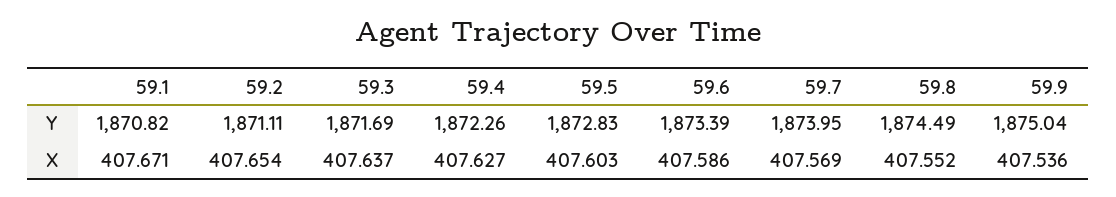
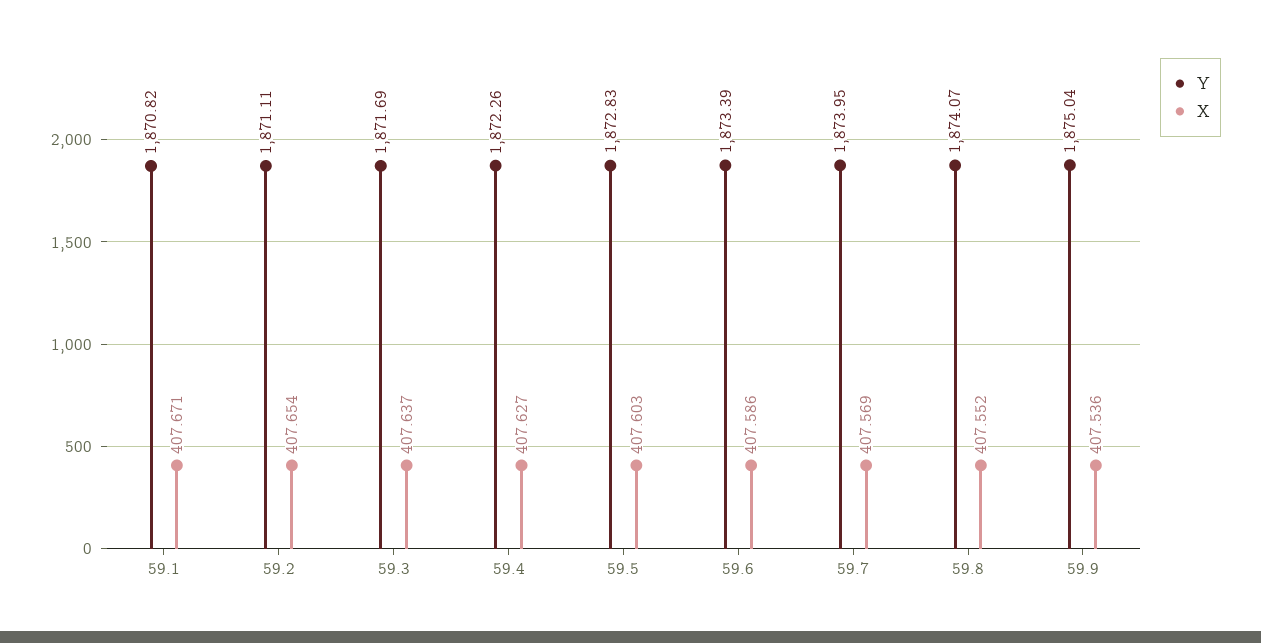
  {
    "Y": {
      "59.1": 1870.82,
      "59.2": 1871.11,
      "59.3": 1871.69,
      "59.4": 1872.26,
      "59.5": 1872.83,
      "59.6": 1873.39,
      "59.7": 1873.95,
-     "59.8": 1874.49,
+     "59.8": 1874.07,
      "59.9": 1875.04
    },
    "X": {
      "59.1": 407.671,
      "59.2": 407.654,
      "59.3": 407.637,
      "59.4": 407.627,
      "59.5": 407.603,
      "59.6": 407.586,
      "59.7": 407.569,
      "59.8": 407.552,
      "59.9": 407.536
    }
  }

